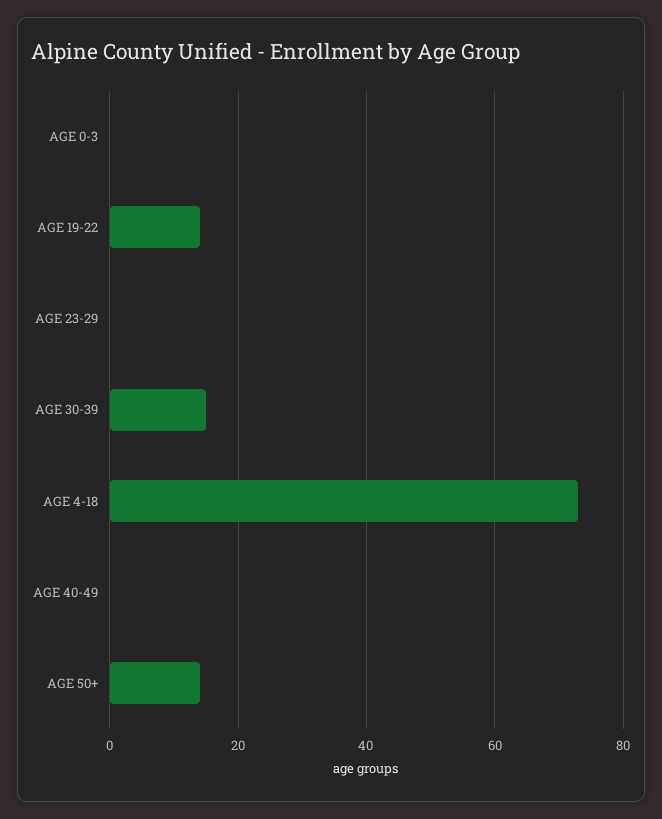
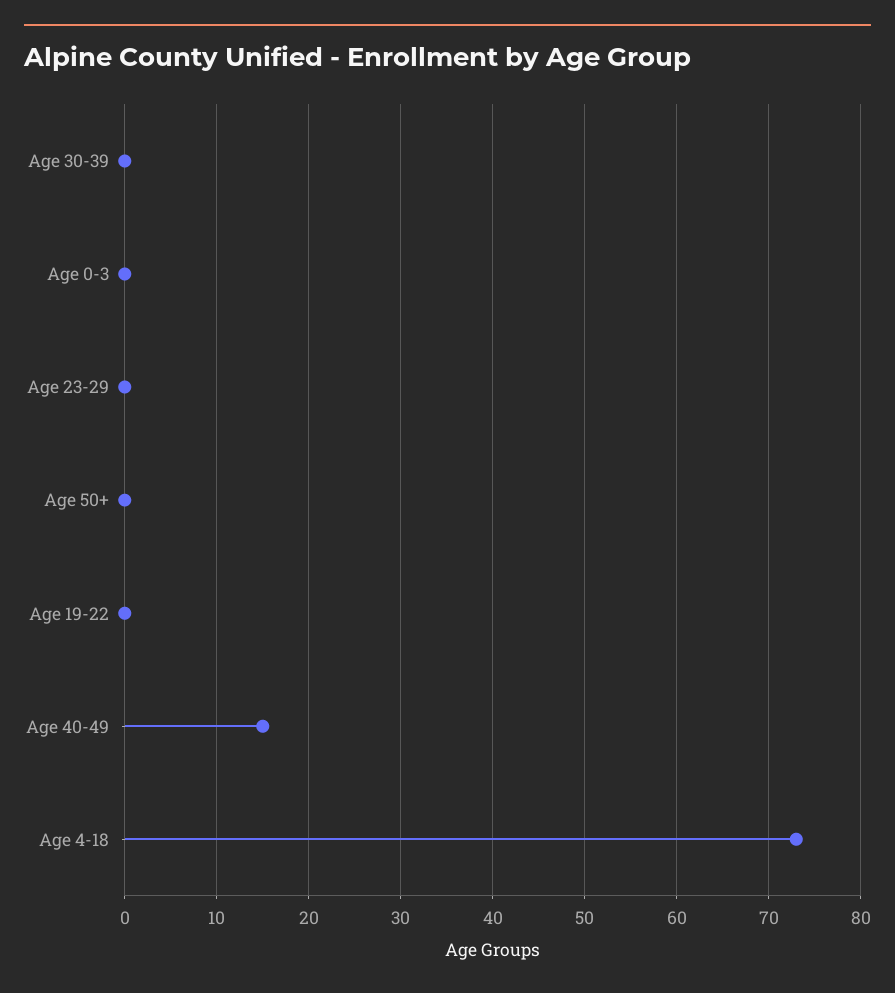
  {
    "AGE 0-3": 0,
-   "AGE 19-22": 15,
+   "AGE 19-22": 0,
    "AGE 23-29": 0,
-   "AGE 30-39": 15,
+   "AGE 30-39": 0,
    "AGE 4-18": 73,
-   "AGE 40-49": 0,
+   "AGE 40-49": 15,
-   "AGE 50+": 15
+   "AGE 50+": 0
  }

